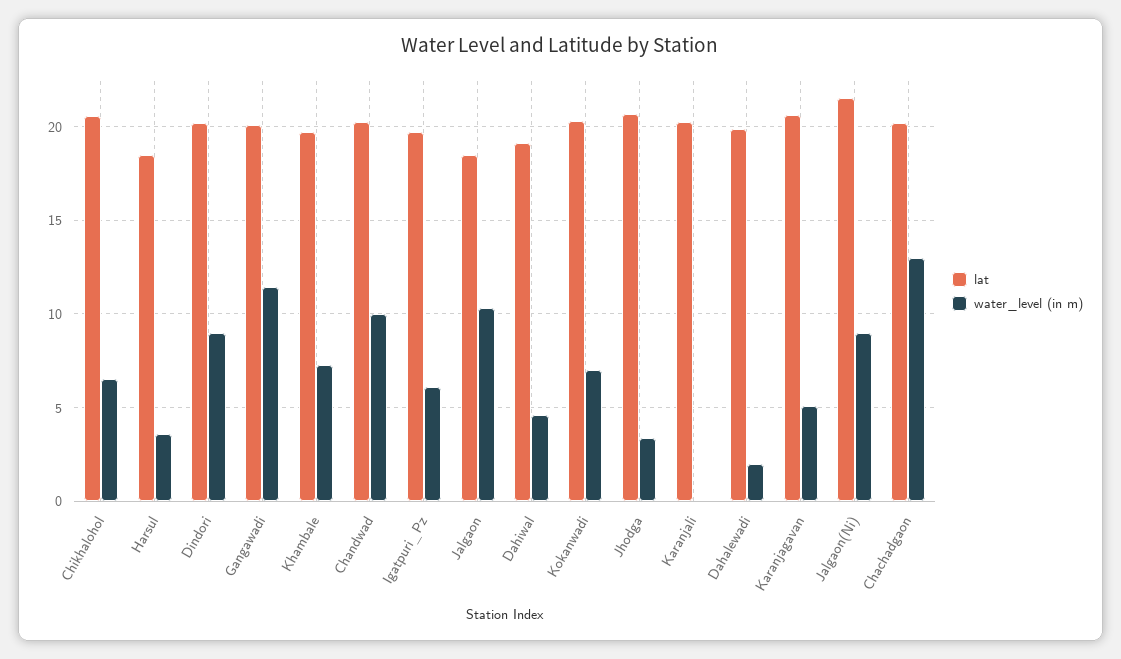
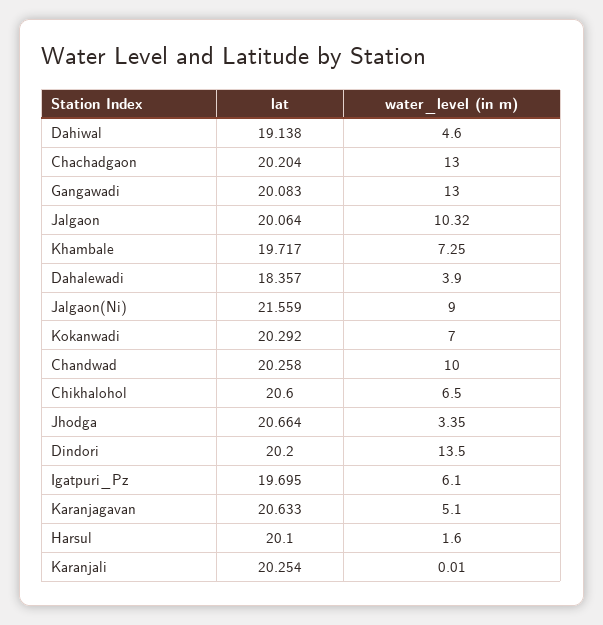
  {
    "lat": {
      "Chikhalohol": 20.6,
-     "Harsul": 18.5,
+     "Harsul": 20.1,
      "Dindori": 20.2,
      "Gangawadi": 20.083,
      "Khambale": 19.717,
      "Chandwad": 20.258,
      "Igatpuri_Pz": 19.695,
-     "Jalgaon": 18.5,
+     "Jalgaon": 20.064,
      "Dahiwal": 19.138,
      "Kokanwadi": 20.292,
      "Jhodga": 20.664,
      "Karanjali": 20.254,
-     "Dahalewadi": 20,
+     "Dahalewadi": 18.357,
      "Karanjagavan": 20.633,
      "Jalgaon(Ni)": 21.559,
      "Chachadgaon": 20.204
    },
    "water_level (in m)": {
      "Chikhalohol": 6.5,
-     "Harsul": 3.5,
+     "Harsul": 1.6,
-     "Dindori": 9,
+     "Dindori": 13.5,
-     "Gangawadi": 11.5,
+     "Gangawadi": 13,
      "Khambale": 7.25,
      "Chandwad": 10,
      "Igatpuri_Pz": 6.1,
      "Jalgaon": 10.32,
      "Dahiwal": 4.6,
      "Kokanwadi": 7,
      "Jhodga": 3.35,
      "Karanjali": 0.01,
-     "Dahalewadi": 2,
+     "Dahalewadi": 3.9,
      "Karanjagavan": 5.1,
      "Jalgaon(Ni)": 9,
      "Chachadgaon": 13
    }
  }

